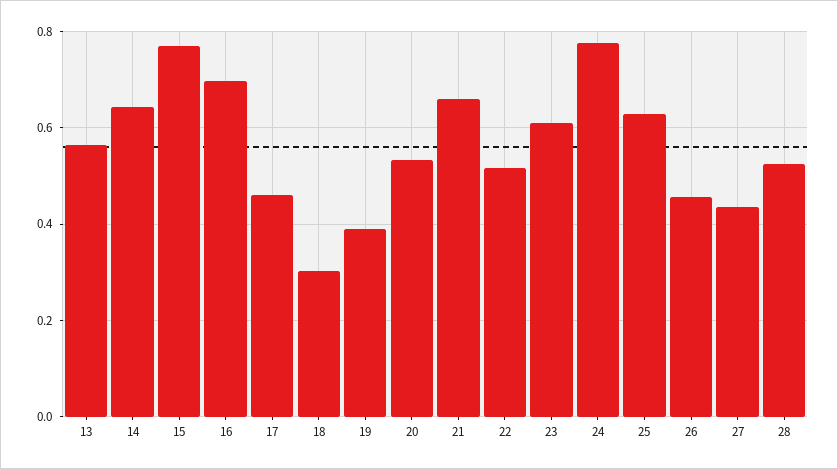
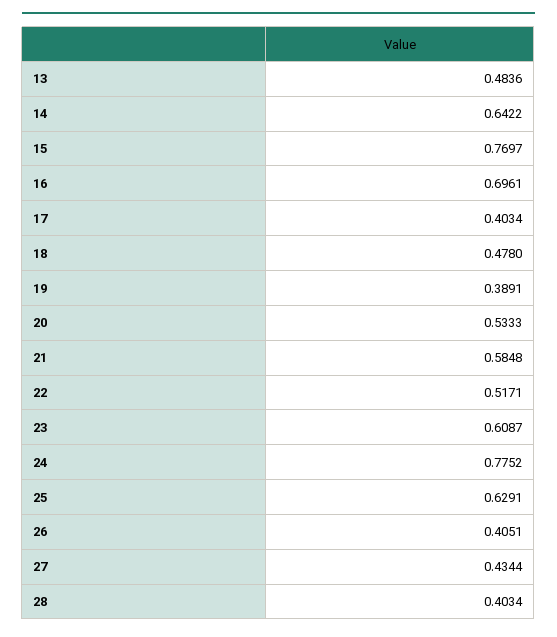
  {
-   "13": 0.56,
+   "13": 0.4836,
    "14": 0.6422,
    "15": 0.7697,
    "16": 0.6961,
-   "17": 0.46,
+   "17": 0.4034,
-   "18": 0.3,
+   "18": 0.478,
    "19": 0.3891,
    "20": 0.5333,
-   "21": 0.66,
+   "21": 0.5848,
    "22": 0.5171,
    "23": 0.6087,
    "24": 0.7752,
    "25": 0.6291,
-   "26": 0.46,
+   "26": 0.4051,
    "27": 0.4344,
-   "28": 0.52
+   "28": 0.4034
  }

